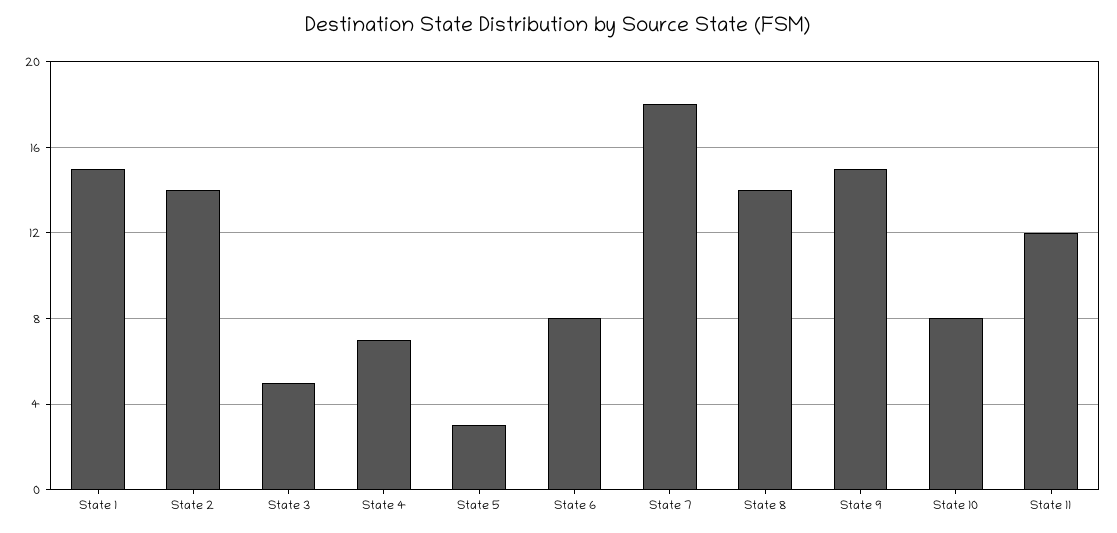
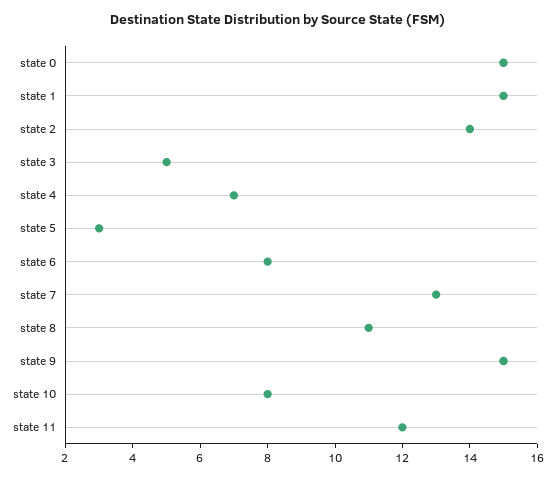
  {
    "State 1": 15,
    "State 2": 14,
    "State 3": 5,
    "State 4": 7,
    "State 5": 3,
    "State 6": 8,
-   "State 7": 18,
+   "State 7": 13,
-   "State 8": 14,
+   "State 8": 11,
    "State 9": 15,
    "State 10": 8,
-   "State 11": 12
+   "State 11": 12,
+   "state 0": 15
  }

